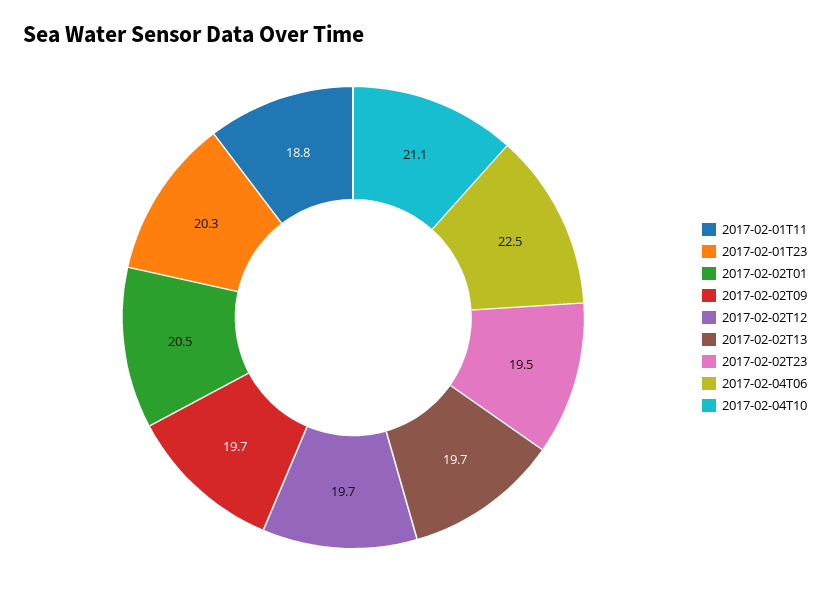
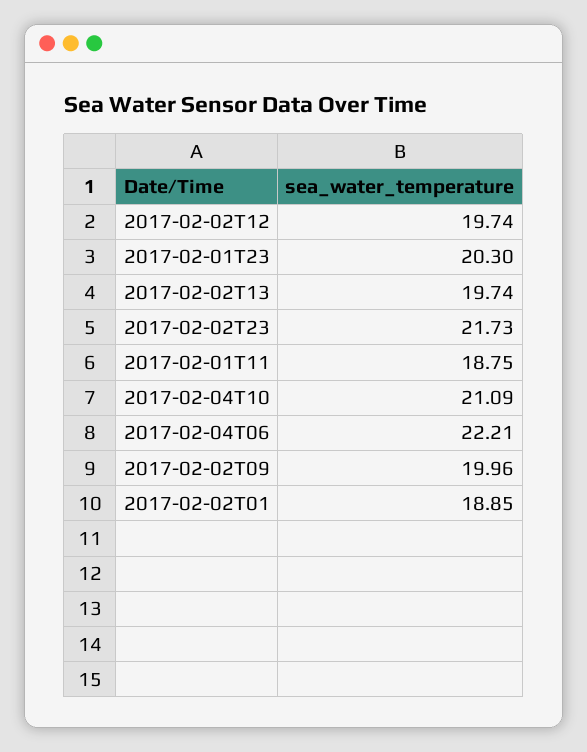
  {
    "2017-02-01T11": 18.75,
    "2017-02-01T23": 20.3,
-   "2017-02-02T01": 20.5,
+   "2017-02-02T01": 18.85,
-   "2017-02-02T09": 19.7,
+   "2017-02-02T09": 19.96,
    "2017-02-02T12": 19.74,
    "2017-02-02T13": 19.74,
-   "2017-02-02T23": 19.5,
+   "2017-02-02T23": 21.73,
-   "2017-02-04T06": 22.5,
+   "2017-02-04T06": 22.21,
    "2017-02-04T10": 21.09
  }

